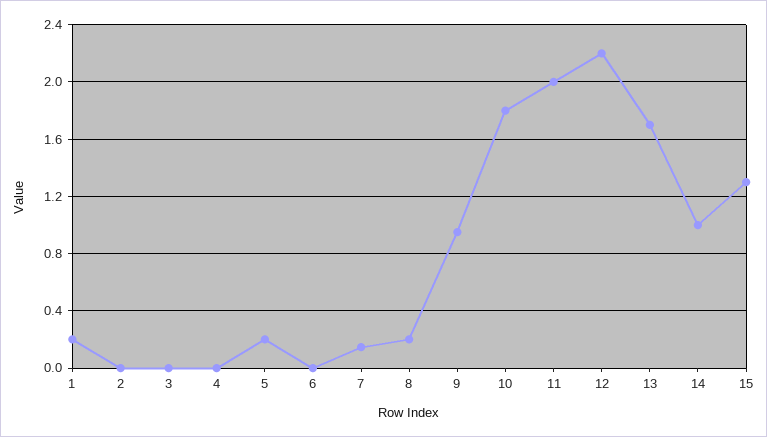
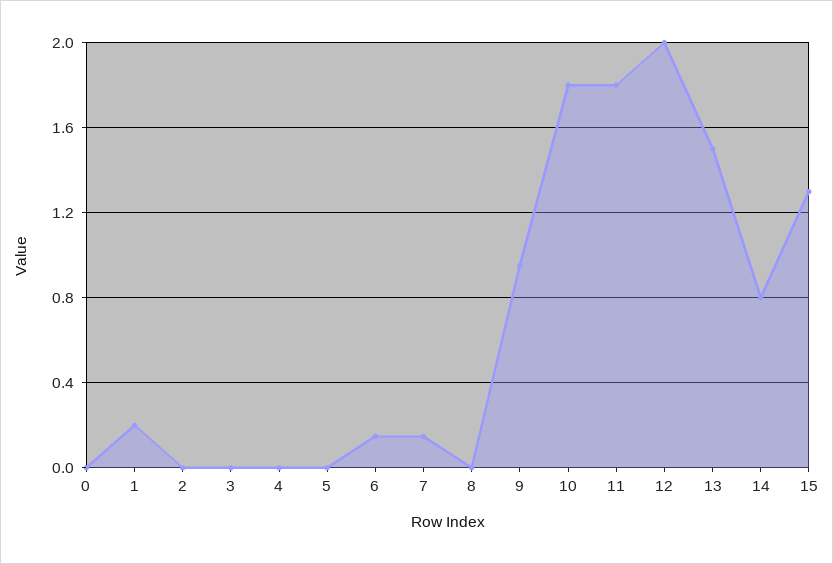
  {
    "1": 0.2,
    "2": 0,
    "3": 0,
    "4": 0,
-   "5": 0.2,
+   "5": 0,
-   "6": 0,
+   "6": 0.15,
    "7": 0.15,
-   "8": 0.2,
+   "8": 0,
    "9": 0.95,
    "10": 1.8,
-   "11": 2,
+   "11": 1.8,
-   "12": 2.2,
+   "12": 2,
-   "13": 1.7,
+   "13": 1.5,
-   "14": 1,
+   "14": 0.8,
-   "15": 1.3
+   "15": 1.3,
+   "0": 0
  }

